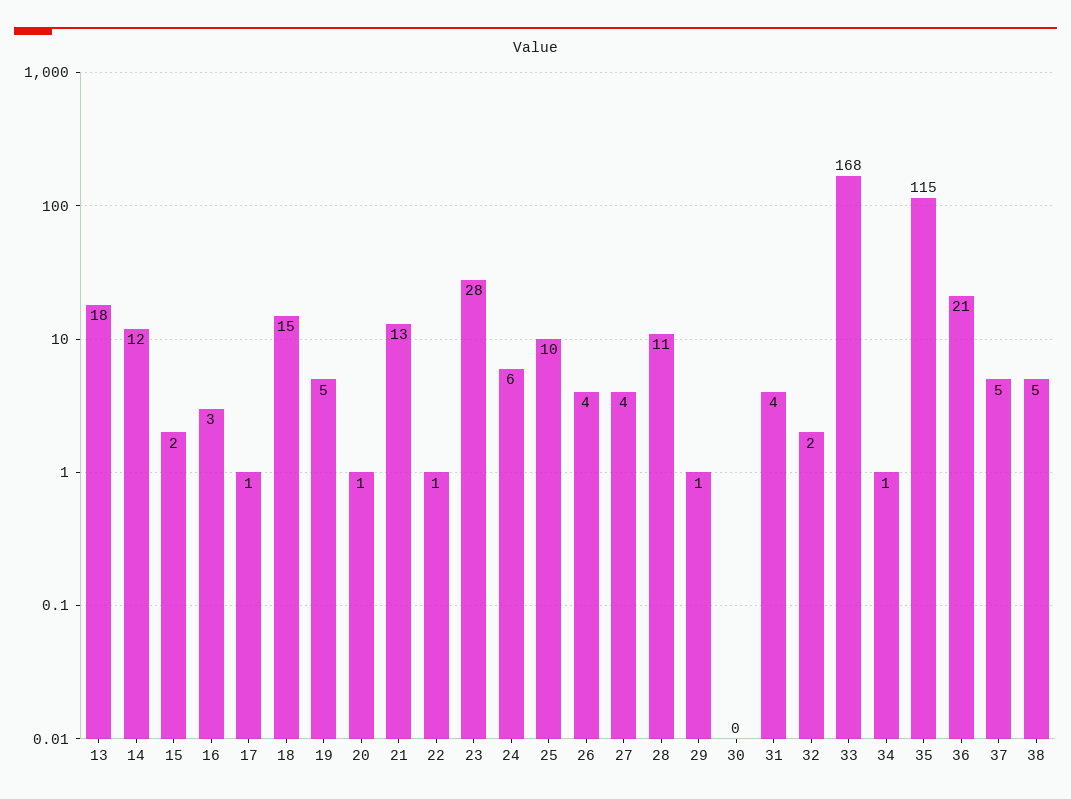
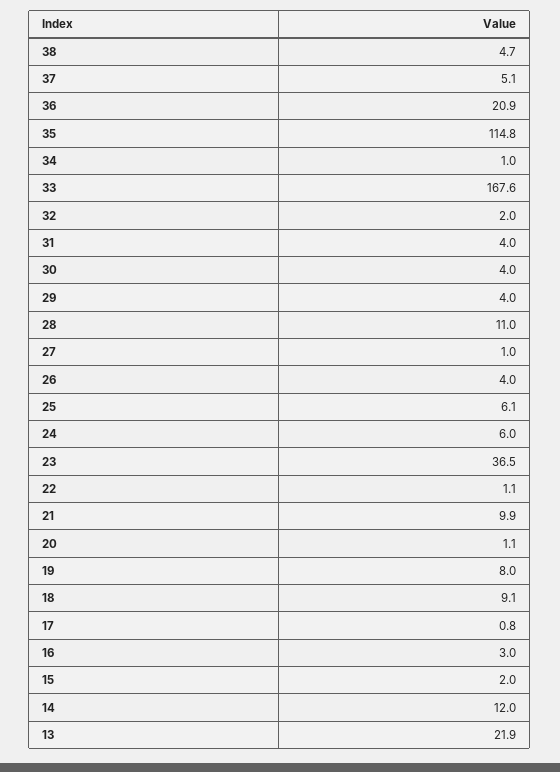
  {
-   "13": 18,
+   "13": 21.9,
    "14": 12,
    "15": 2,
    "16": 3,
    "17": 0.8,
-   "18": 15,
+   "18": 9.1,
-   "19": 5,
+   "19": 8,
    "20": 1.1,
-   "21": 13,
+   "21": 9.9,
    "22": 1.1,
-   "23": 28,
+   "23": 36.5,
    "24": 6,
-   "25": 10,
+   "25": 6.1,
    "26": 4,
-   "27": 4,
+   "27": 1,
    "28": 11,
-   "29": 1,
+   "29": 4,
-   "30": 0,
+   "30": 4,
    "31": 4,
    "32": 2,
    "33": 167.6,
    "34": 1,
    "35": 114.8,
    "36": 20.9,
    "37": 5.1,
    "38": 4.7
  }

